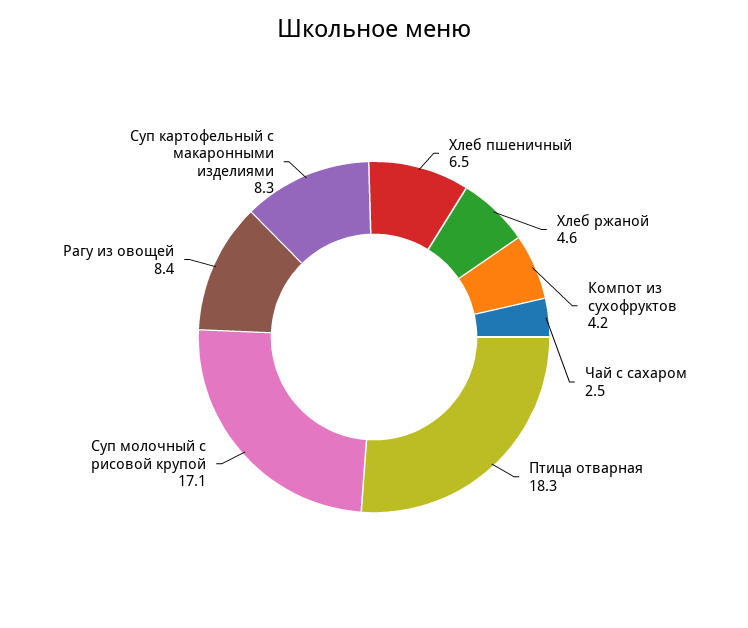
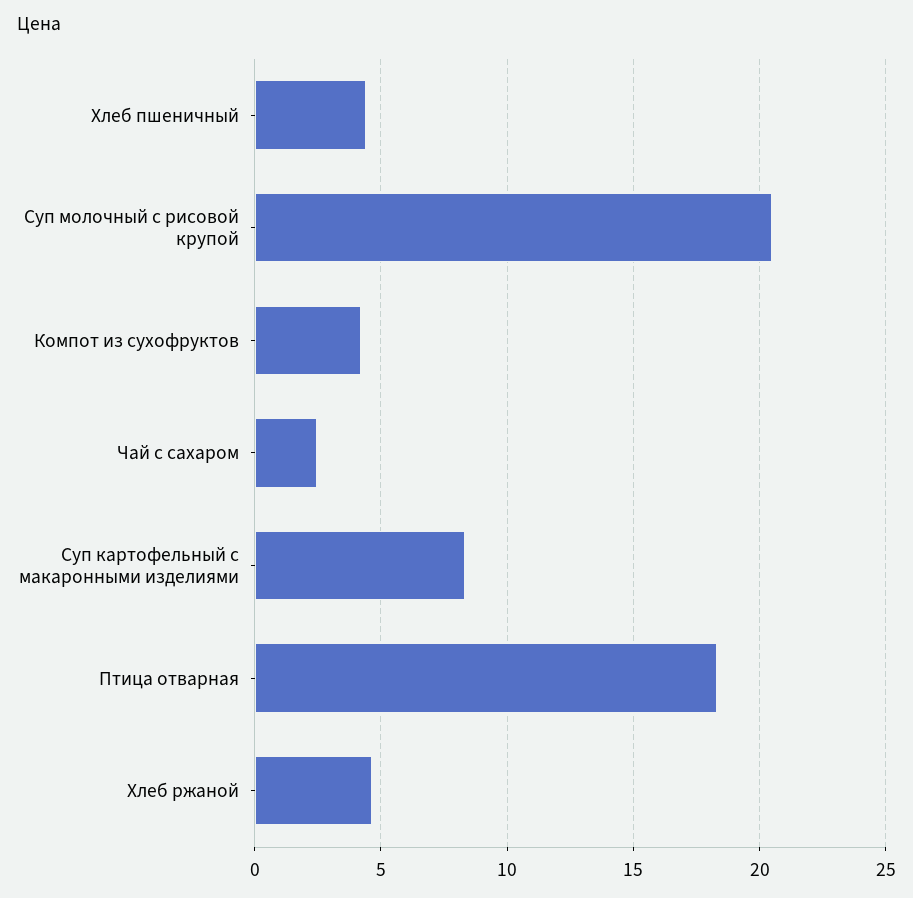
  {
-   "Хлеб пшеничный": 6.5,
+   "Хлеб пшеничный": 4.5,
    "Хлеб ржаной": 4.6,
    "Компот из сухофруктов": 4.2,
    "Чай с сахаром": 2.5,
    "Птица отварная": 18.3,
-   "Суп молочный с рисовой крупой": 17.1,
+   "Суп молочный с рисовой крупой": 20.5,
-   "Рагу из овощей": 8.4,
    "Суп картофельный с макаронными изделиями": 8.3
  }

